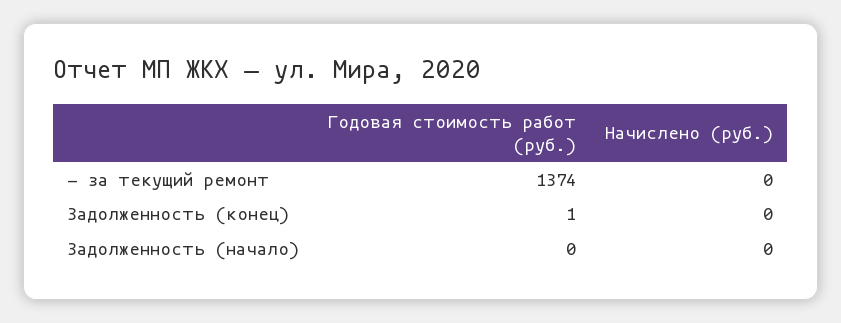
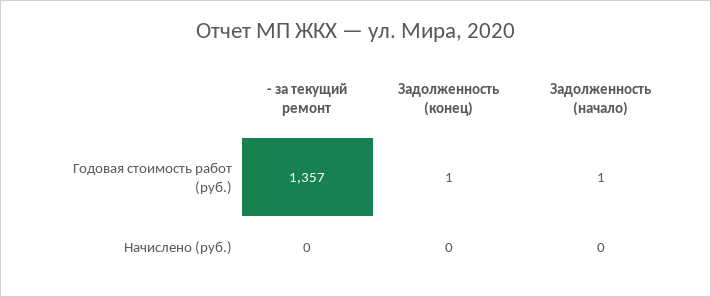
  {
    "Годовая стоимость работ (руб.)": {
-     "- за текущий ремонт": 1374,
+     "- за текущий ремонт": 1357,
      "Задолженность (конец)": 1,
-     "Задолженность (начало)": 0
+     "Задолженность (начало)": 1
    },
    "Начислено (руб.)": {
      "- за текущий ремонт": 0,
      "Задолженность (конец)": 0,
      "Задолженность (начало)": 0
    }
  }

